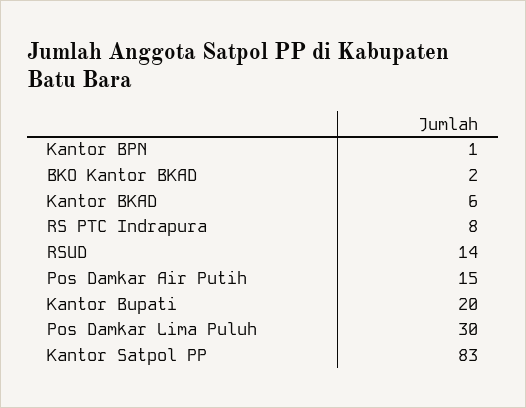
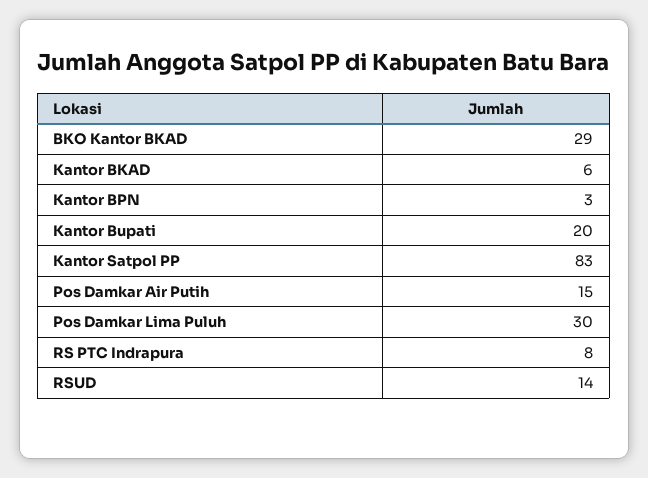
  {
-   "Kantor BPN": 1,
+   "Kantor BPN": 3,
-   "BKO Kantor BKAD": 2,
+   "BKO Kantor BKAD": 29,
    "Kantor BKAD": 6,
    "RS PTC Indrapura": 8,
    "RSUD": 14,
    "Pos Damkar Air Putih": 15,
    "Kantor Bupati": 20,
    "Pos Damkar Lima Puluh": 30,
    "Kantor Satpol PP": 83
  }

